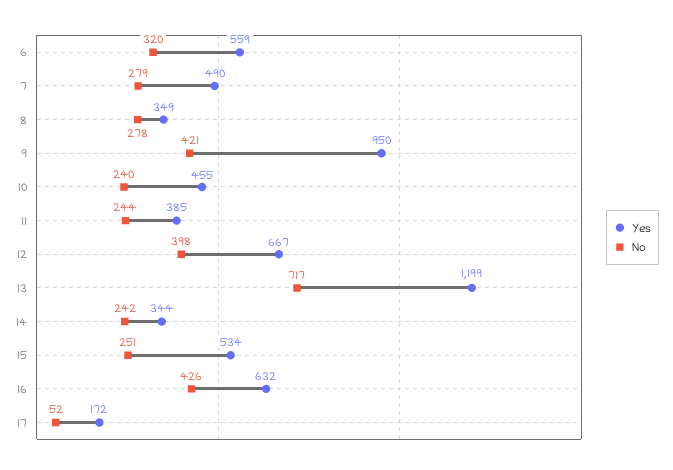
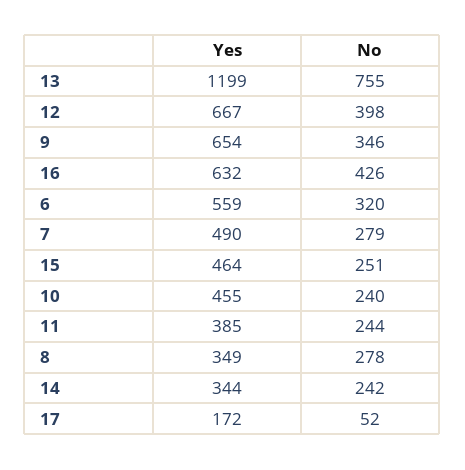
  {
    "Yes": {
      "6": 559,
      "7": 490,
      "8": 349,
-     "9": 950,
+     "9": 654,
      "10": 455,
      "11": 385,
      "12": 667,
      "13": 1199,
      "14": 344,
-     "15": 534,
+     "15": 464,
      "16": 632,
      "17": 172
    },
    "No": {
      "6": 320,
      "7": 279,
      "8": 278,
-     "9": 421,
+     "9": 346,
      "10": 240,
      "11": 244,
      "12": 398,
-     "13": 717,
+     "13": 755,
      "14": 242,
      "15": 251,
      "16": 426,
      "17": 52
    }
  }

